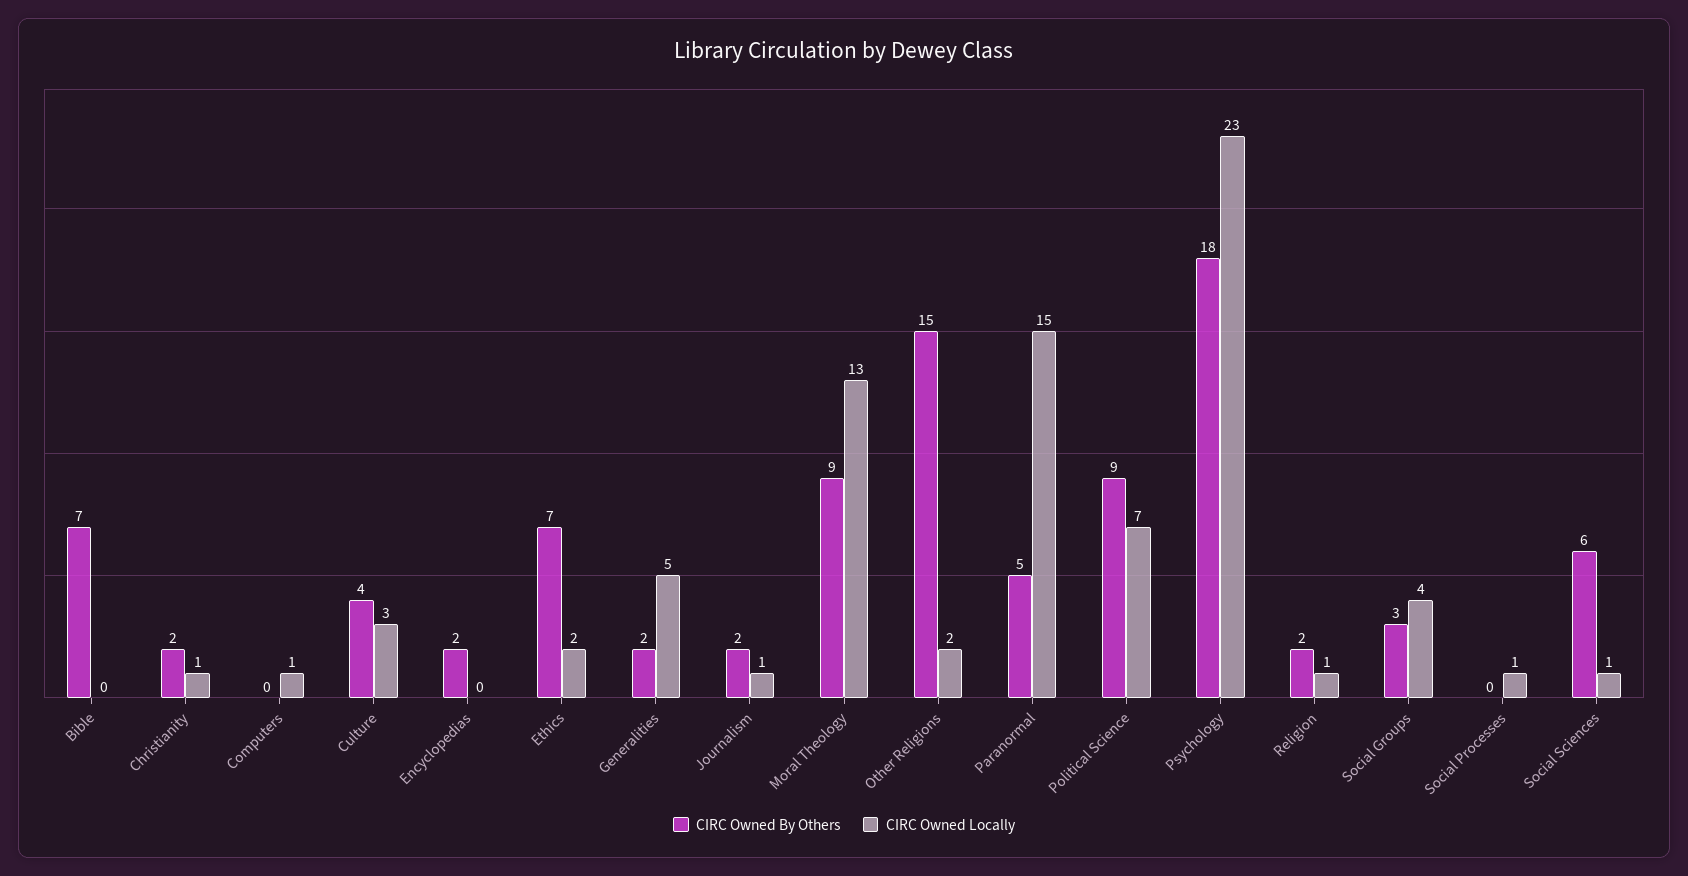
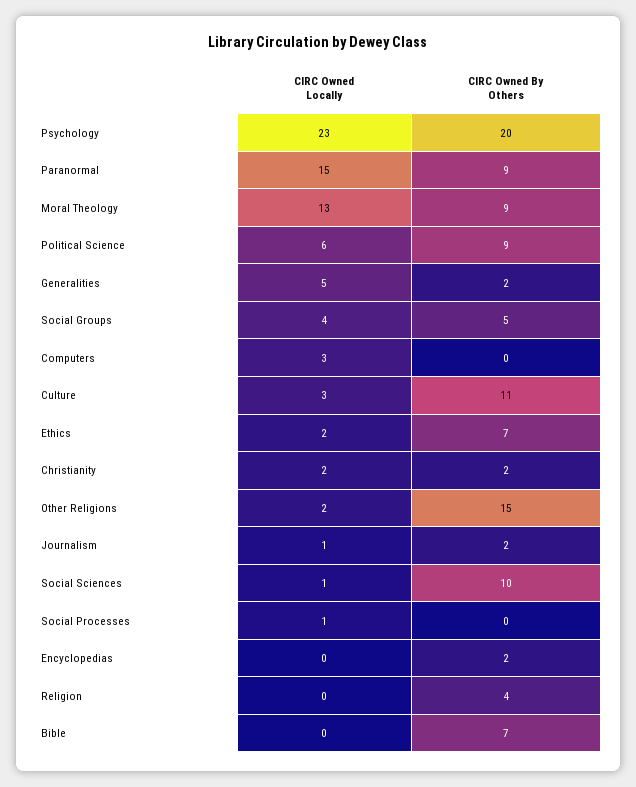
  {
    "CIRC Owned By Others": {
      "Bible": 7,
      "Christianity": 2,
      "Computers": 0,
-     "Culture": 4,
+     "Culture": 11,
      "Encyclopedias": 2,
      "Ethics": 7,
      "Generalities": 2,
      "Journalism": 2,
      "Moral Theology": 9,
      "Other Religions": 15,
-     "Paranormal": 5,
+     "Paranormal": 9,
      "Political Science": 9,
-     "Psychology": 18,
+     "Psychology": 20,
-     "Religion": 2,
+     "Religion": 4,
-     "Social Groups": 3,
+     "Social Groups": 5,
      "Social Processes": 0,
-     "Social Sciences": 6
+     "Social Sciences": 10
    },
    "CIRC Owned Locally": {
      "Bible": 0,
-     "Christianity": 1,
+     "Christianity": 2,
-     "Computers": 1,
+     "Computers": 3,
      "Culture": 3,
      "Encyclopedias": 0,
      "Ethics": 2,
      "Generalities": 5,
      "Journalism": 1,
      "Moral Theology": 13,
      "Other Religions": 2,
      "Paranormal": 15,
-     "Political Science": 7,
+     "Political Science": 6,
      "Psychology": 23,
-     "Religion": 1,
+     "Religion": 0,
      "Social Groups": 4,
      "Social Processes": 1,
      "Social Sciences": 1
    }
  }

